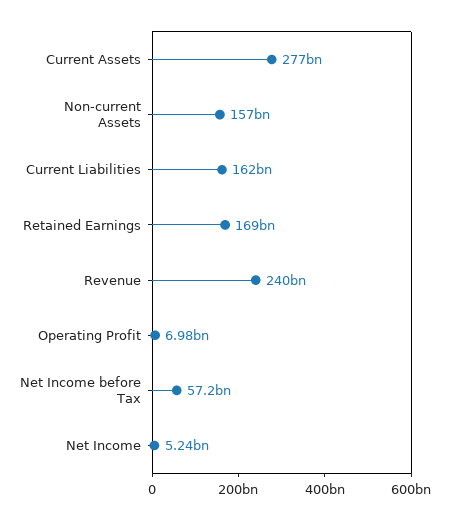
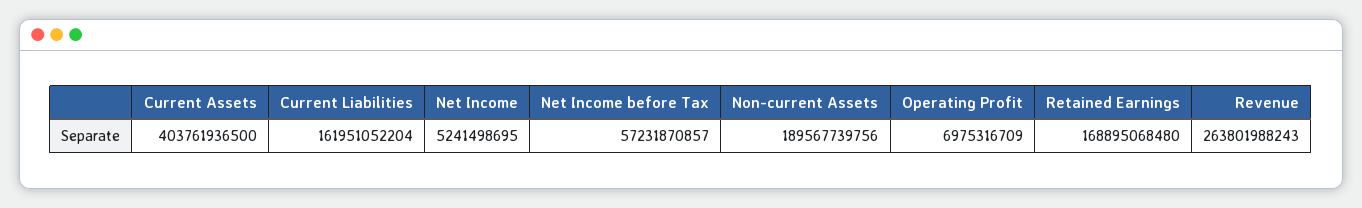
  {
-   "Current Assets": 277000000000,
+   "Current Assets": 403761936500,
-   "Non-current Assets": 157000000000,
+   "Non-current Assets": 189567739756,
    "Current Liabilities": 161951052204,
    "Retained Earnings": 168895068480,
-   "Revenue": 240000000000,
+   "Revenue": 263801988243,
    "Operating Profit": 6975316709,
    "Net Income before Tax": 57231870857,
    "Net Income": 5241498695
  }

